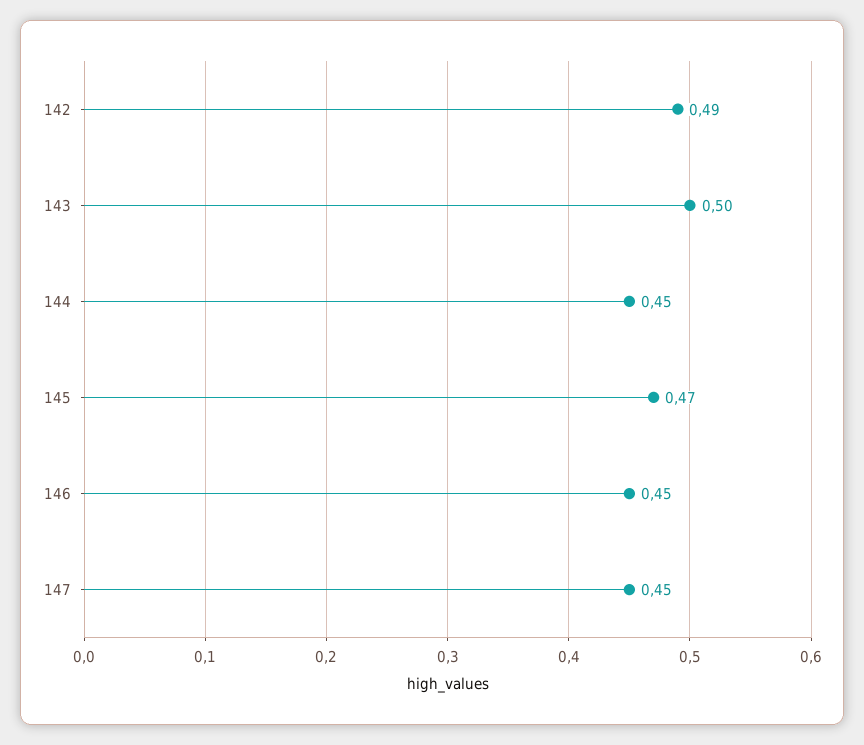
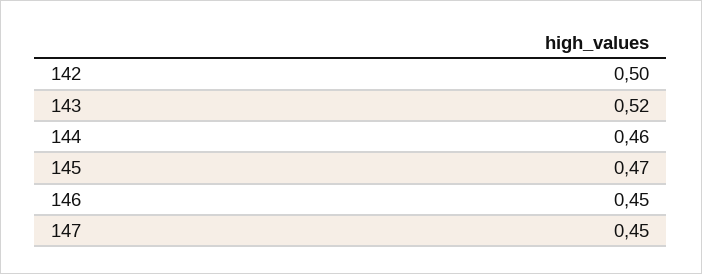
  {
-   "142": 0.49,
+   "142": 0.5,
-   "143": 0.5,
+   "143": 0.52,
-   "144": 0.45,
+   "144": 0.46,
    "145": 0.47,
    "146": 0.45,
    "147": 0.45
  }

